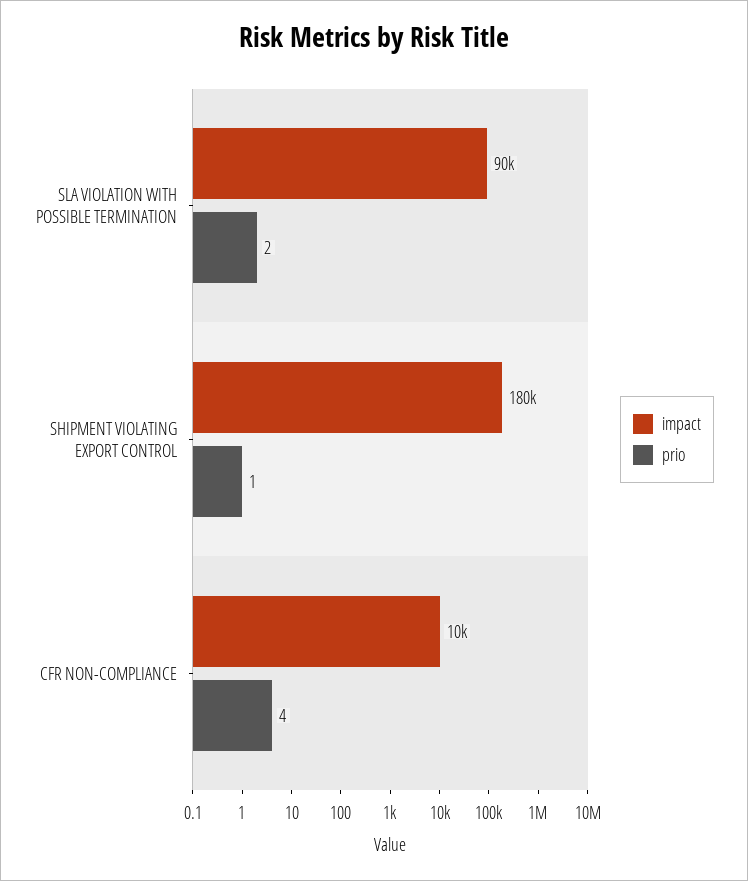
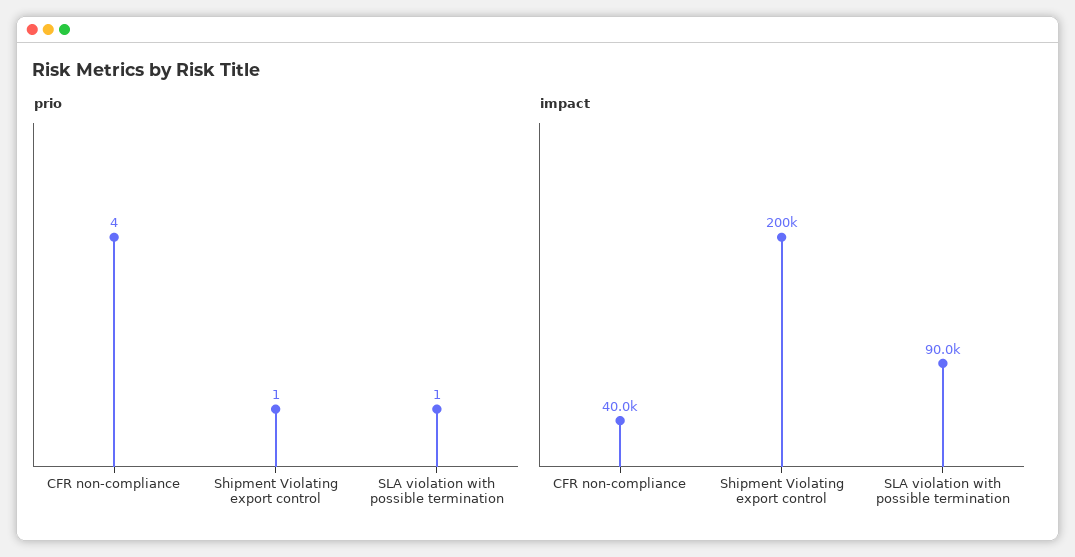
  {
    "impact": {
      "SLA VIOLATION WITH POSSIBLE TERMINATION": 90000,
-     "SHIPMENT VIOLATING EXPORT CONTROL": 180000,
+     "SHIPMENT VIOLATING EXPORT CONTROL": 200000,
-     "CFR NON-COMPLIANCE": 10000
+     "CFR NON-COMPLIANCE": 40000
    },
    "prio": {
-     "SLA VIOLATION WITH POSSIBLE TERMINATION": 2,
+     "SLA VIOLATION WITH POSSIBLE TERMINATION": 1,
      "SHIPMENT VIOLATING EXPORT CONTROL": 1,
      "CFR NON-COMPLIANCE": 4
    }
  }

